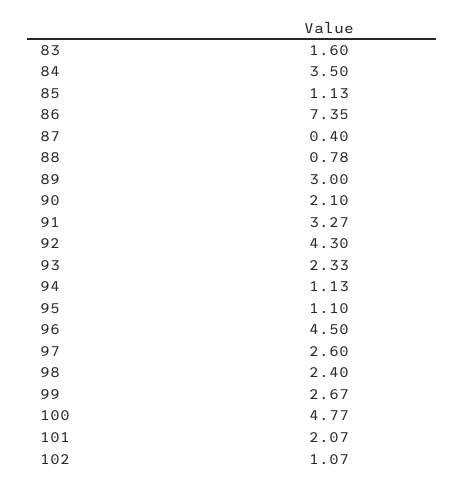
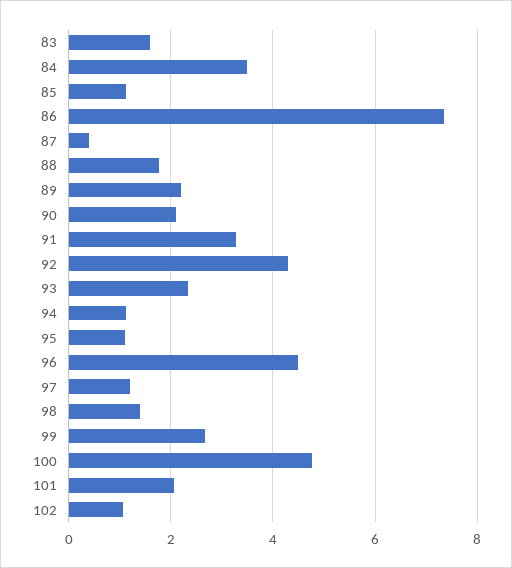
  {
    "83": 1.6,
    "84": 3.5,
    "85": 1.13,
    "86": 7.35,
    "87": 0.4,
-   "88": 0.78,
+   "88": 1.8,
-   "89": 3,
+   "89": 2.2,
    "90": 2.1,
    "91": 3.27,
    "92": 4.3,
    "93": 2.33,
    "94": 1.13,
    "95": 1.1,
    "96": 4.5,
-   "97": 2.6,
+   "97": 1.2,
-   "98": 2.4,
+   "98": 1.4,
    "99": 2.67,
    "100": 4.77,
    "101": 2.07,
    "102": 1.07
  }

